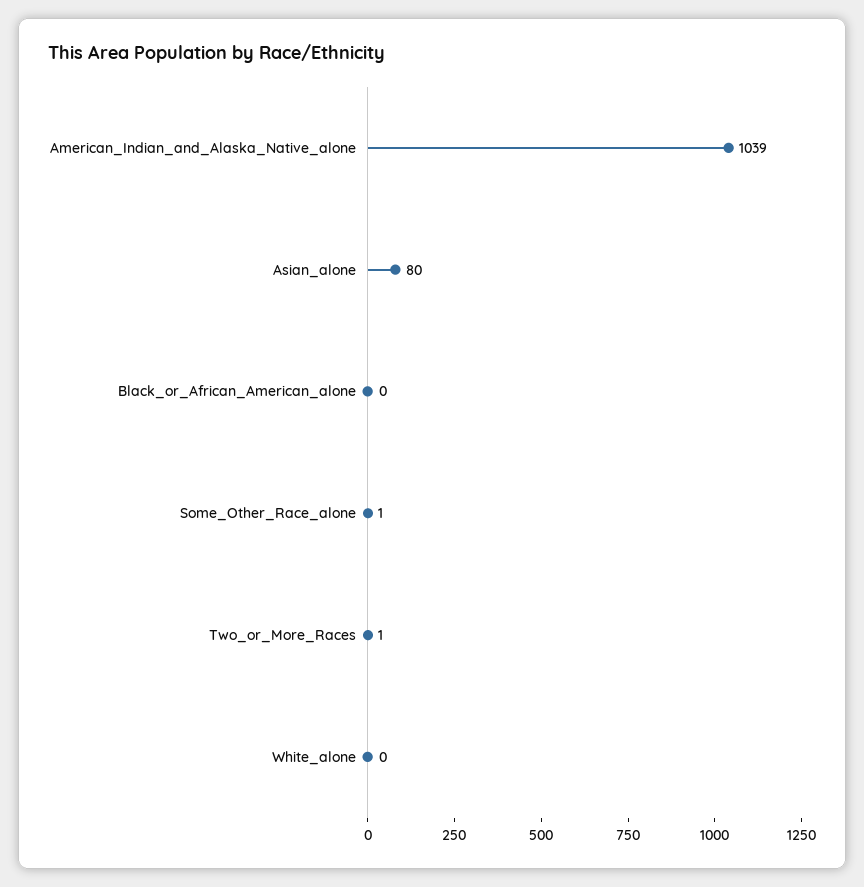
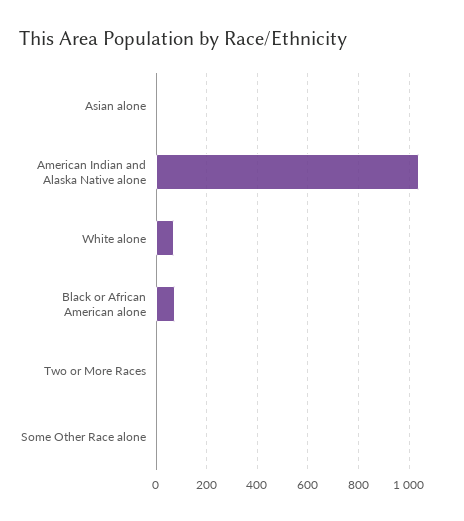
  {
    "American_Indian_and_Alaska_Native_alone": 1039,
-   "Asian_alone": 80,
+   "Asian_alone": 0,
-   "Black_or_African_American_alone": 0,
+   "Black_or_African_American_alone": 75,
    "Some_Other_Race_alone": 1,
    "Two_or_More_Races": 1,
-   "White_alone": 0
+   "White_alone": 75
  }

